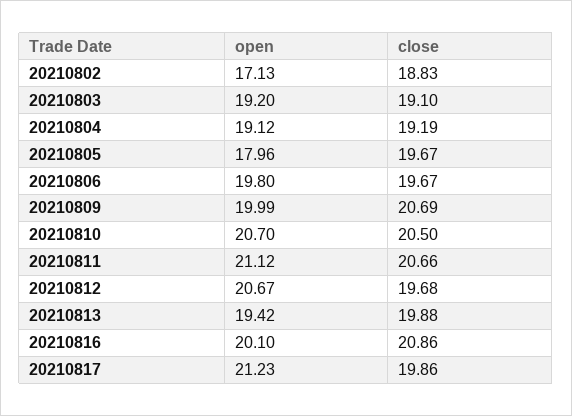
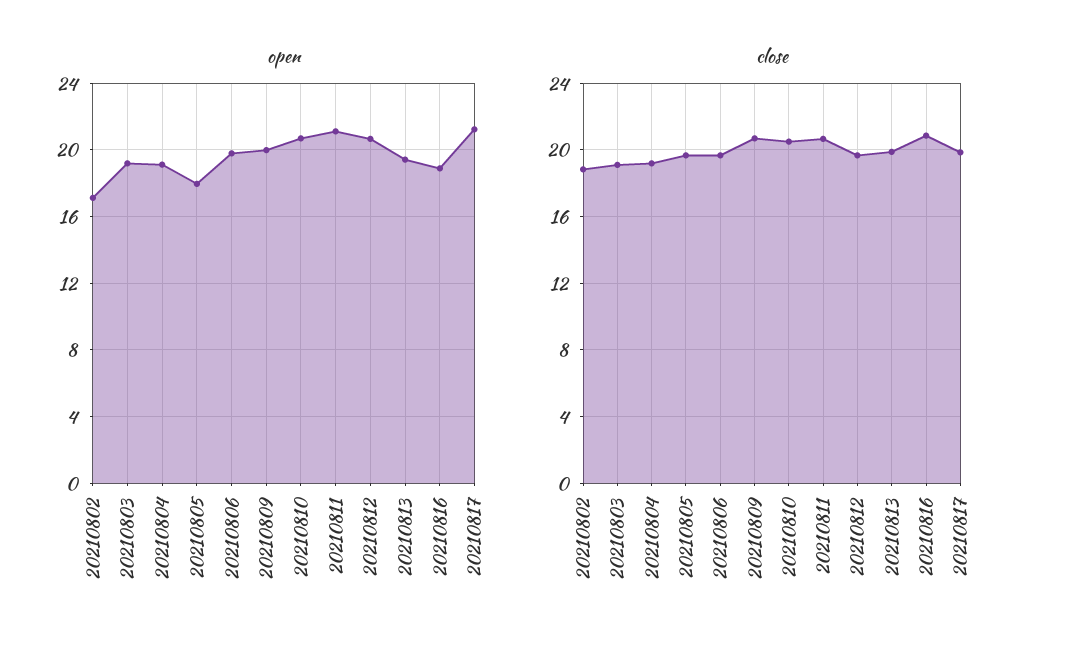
  {
    "open": {
      "20210802": 17.13,
      "20210803": 19.2,
      "20210804": 19.12,
      "20210805": 17.96,
      "20210806": 19.8,
      "20210809": 19.99,
      "20210810": 20.7,
      "20210811": 21.12,
      "20210812": 20.67,
      "20210813": 19.42,
-     "20210816": 20.1,
+     "20210816": 19,
      "20210817": 21.23
    },
    "close": {
      "20210802": 18.83,
      "20210803": 19.1,
      "20210804": 19.19,
      "20210805": 19.67,
      "20210806": 19.67,
      "20210809": 20.69,
      "20210810": 20.5,
      "20210811": 20.66,
      "20210812": 19.68,
      "20210813": 19.88,
      "20210816": 20.86,
      "20210817": 19.86
    }
  }

